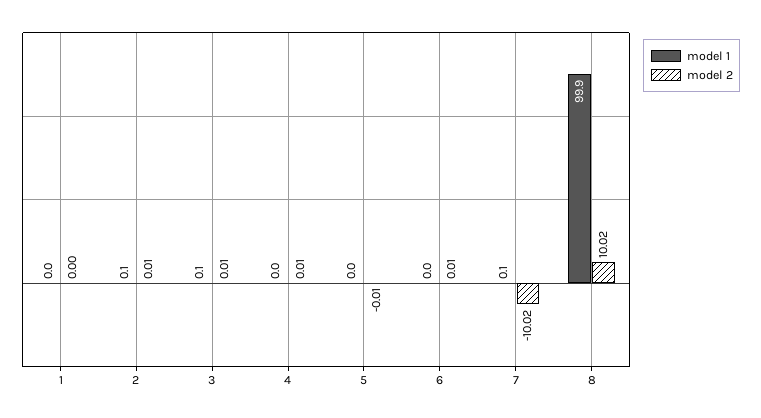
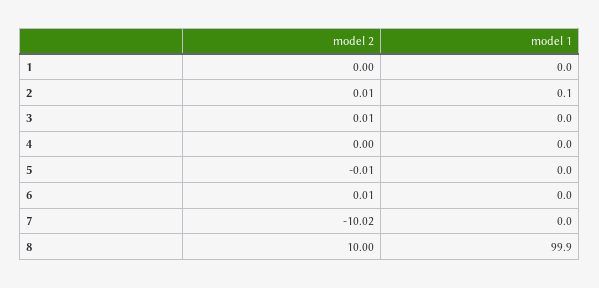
  {
    "model 1": {
      "1": 0,
      "2": 0.1,
-     "3": 0.1,
+     "3": 0,
      "4": 0,
      "5": 0,
      "6": 0,
-     "7": 0.1,
+     "7": 0,
      "8": 99.9
    },
    "model 2": {
      "1": 0,
      "2": 0.01,
      "3": 0.01,
-     "4": 0.01,
+     "4": 0,
      "5": -0.01,
      "6": 0.01,
      "7": -10.02,
-     "8": 10.02
+     "8": 10
    }
  }

